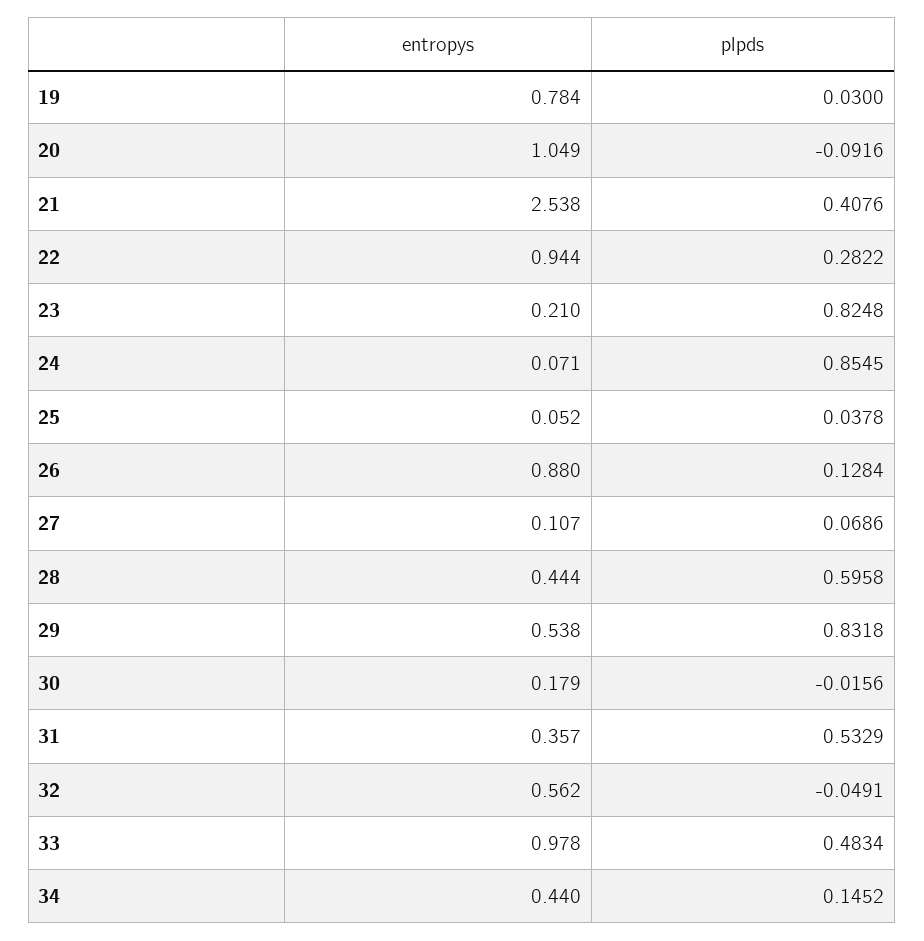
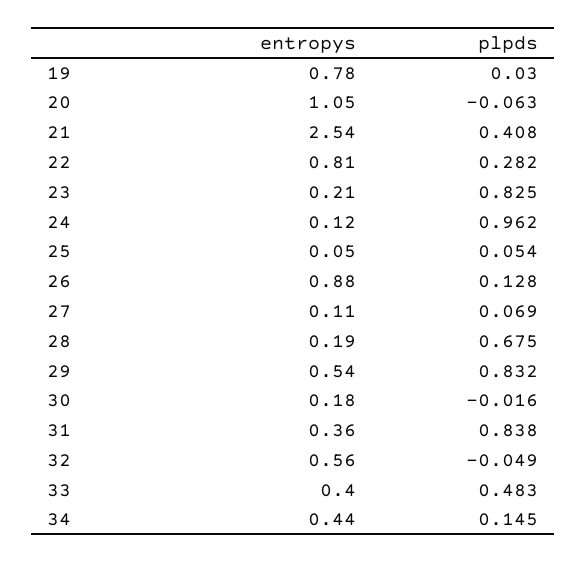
  {
    "entropys": {
      "19": 0.784,
      "20": 1.049,
      "21": 2.538,
-     "22": 0.944,
+     "22": 0.81,
      "23": 0.21,
-     "24": 0.071,
+     "24": 0.12,
      "25": 0.052,
      "26": 0.88,
      "27": 0.107,
-     "28": 0.444,
+     "28": 0.19,
      "29": 0.538,
      "30": 0.179,
      "31": 0.357,
      "32": 0.562,
-     "33": 0.978,
+     "33": 0.4,
      "34": 0.44
    },
    "plpds": {
      "19": 0.03,
-     "20": -0.0916,
+     "20": -0.063,
      "21": 0.4076,
      "22": 0.2822,
      "23": 0.8248,
-     "24": 0.8545,
+     "24": 0.962,
-     "25": 0.0378,
+     "25": 0.054,
      "26": 0.1284,
      "27": 0.0686,
-     "28": 0.5958,
+     "28": 0.675,
      "29": 0.8318,
      "30": -0.0156,
-     "31": 0.5329,
+     "31": 0.838,
      "32": -0.0491,
      "33": 0.4834,
      "34": 0.1452
    }
  }

